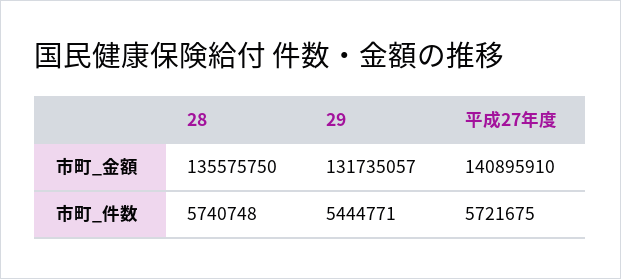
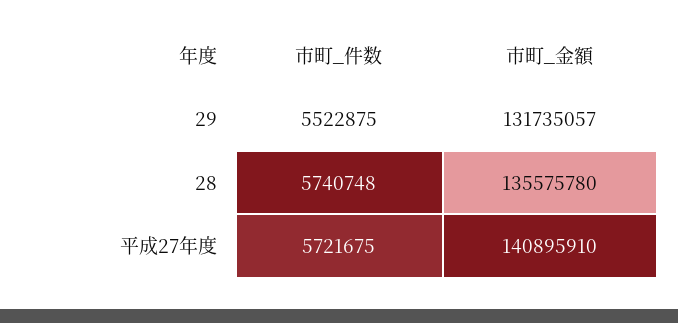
  {
    "28": {
-     "市町_金額": 135575750,
+     "市町_金額": 135575780,
      "市町_件数": 5740748
    },
    "29": {
      "市町_金額": 131735057,
-     "市町_件数": 5444771
+     "市町_件数": 5522875
    },
    "平成27年度": {
      "市町_金額": 140895910,
      "市町_件数": 5721675
    }
  }

